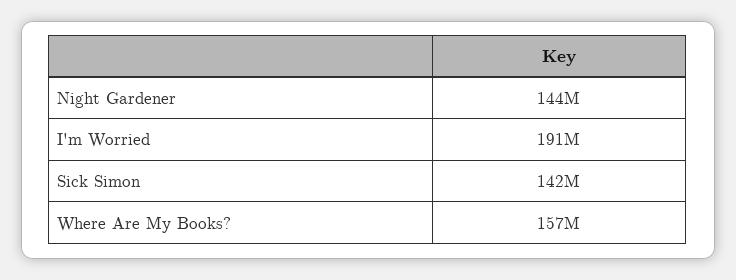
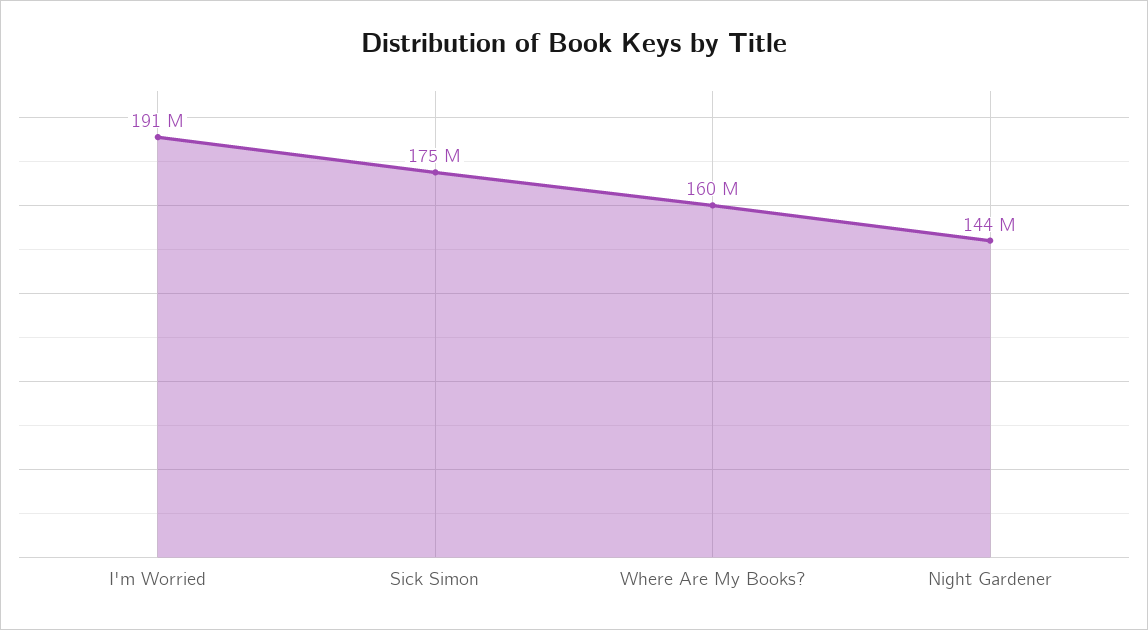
  {
    "Night Gardener": 144000000,
    "I'm Worried": 191000000,
-   "Sick Simon": 142000000,
+   "Sick Simon": 175000000,
-   "Where Are My Books?": 157000000
+   "Where Are My Books?": 160000000
  }

